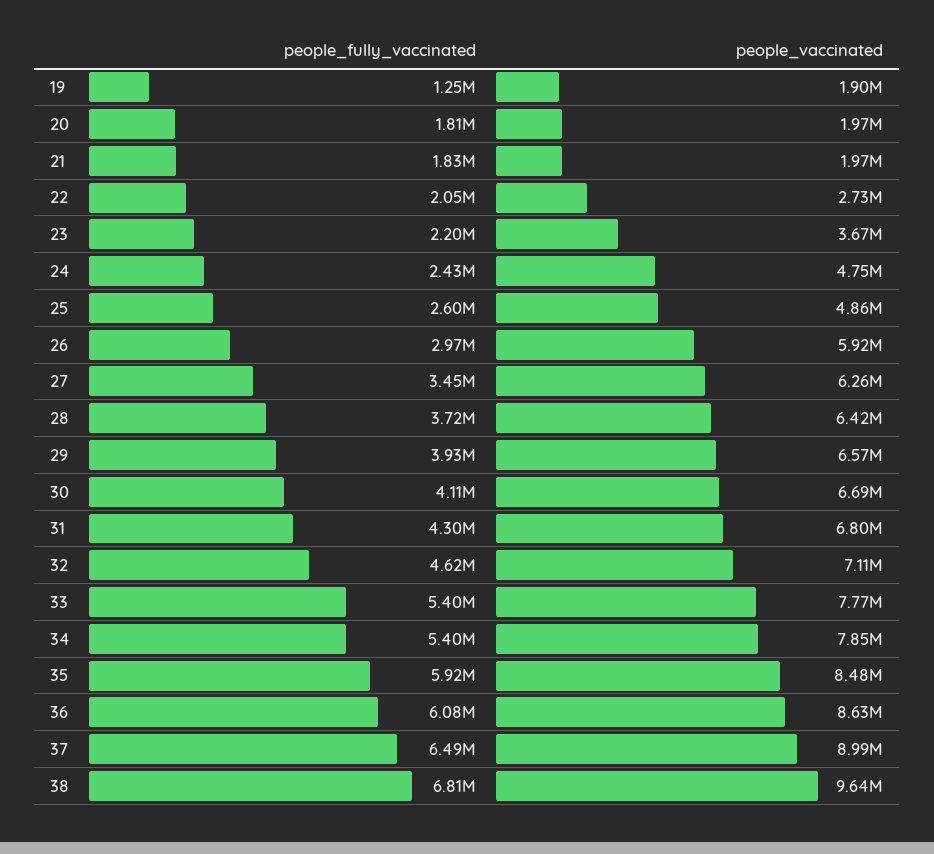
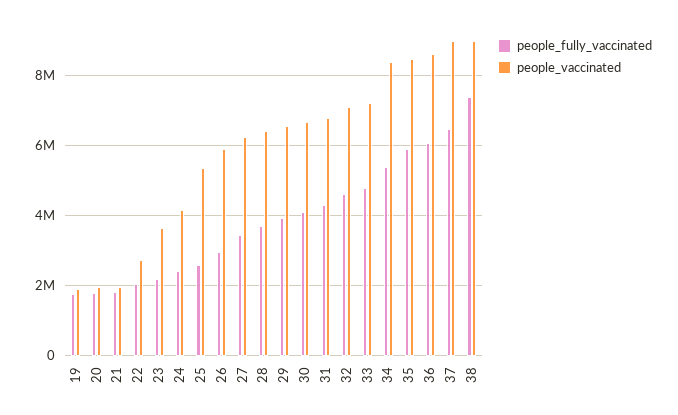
  {
    "people_fully_vaccinated": {
-     "19": 1250000,
+     "19": 1800000,
      "20": 1810000,
      "21": 1830000,
      "22": 2050000,
      "23": 2200000,
      "24": 2430000,
      "25": 2600000,
      "26": 2970000,
      "27": 3450000,
      "28": 3720000,
      "29": 3930000,
      "30": 4110000,
      "31": 4300000,
      "32": 4620000,
-     "33": 5400000,
+     "33": 4800000,
      "34": 5400000,
      "35": 5920000,
      "36": 6080000,
      "37": 6490000,
-     "38": 6810000
+     "38": 7400000
    },
    "people_vaccinated": {
      "19": 1900000,
      "20": 1970000,
      "21": 1970000,
      "22": 2730000,
      "23": 3670000,
-     "24": 4750000,
+     "24": 4200000,
-     "25": 4860000,
+     "25": 5400000,
      "26": 5920000,
      "27": 6260000,
      "28": 6420000,
      "29": 6570000,
      "30": 6690000,
      "31": 6800000,
      "32": 7110000,
-     "33": 7770000,
+     "33": 7200000,
-     "34": 7850000,
+     "34": 8400000,
      "35": 8480000,
      "36": 8630000,
      "37": 8990000,
-     "38": 9640000
+     "38": 9000000
    }
  }

